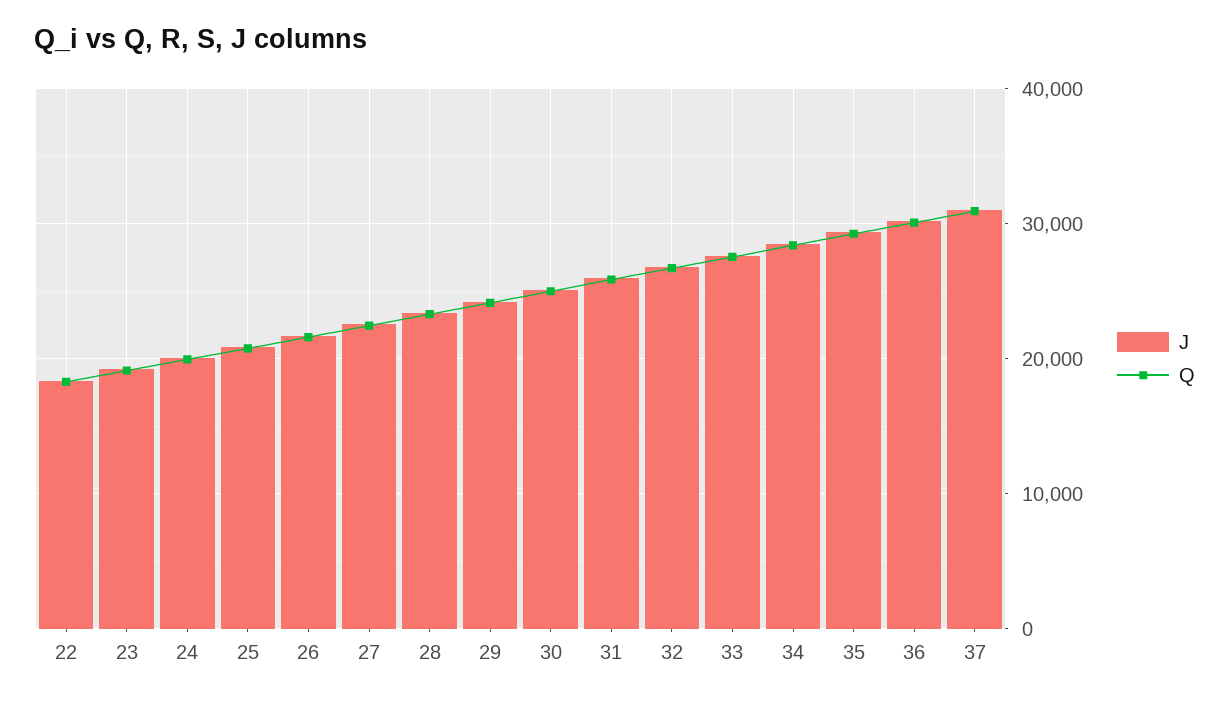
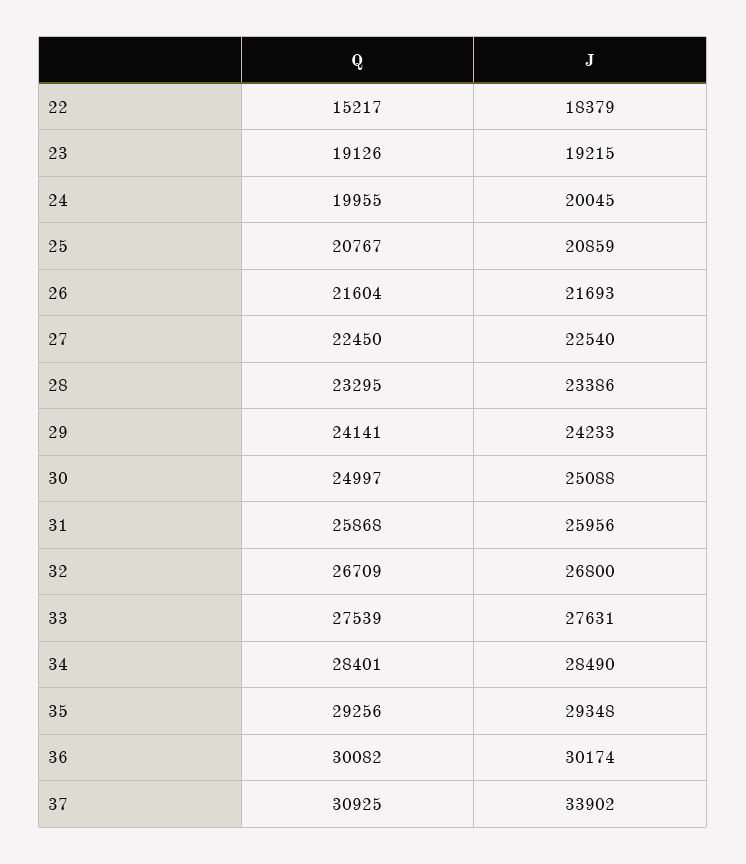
  {
    "J": {
      "22": 18379,
      "23": 19215,
      "24": 20045,
      "25": 20859,
      "26": 21693,
      "27": 22540,
      "28": 23386,
      "29": 24233,
      "30": 25088,
      "31": 25956,
      "32": 26800,
      "33": 27631,
      "34": 28490,
      "35": 29348,
      "36": 30174,
-     "37": 31000
+     "37": 33902
    },
    "Q": {
-     "22": 18000,
+     "22": 15217,
      "23": 19126,
      "24": 19955,
      "25": 20767,
      "26": 21604,
      "27": 22450,
      "28": 23295,
      "29": 24141,
      "30": 24997,
      "31": 25868,
      "32": 26709,
      "33": 27539,
      "34": 28401,
      "35": 29256,
      "36": 30082,
      "37": 30925
    }
  }

